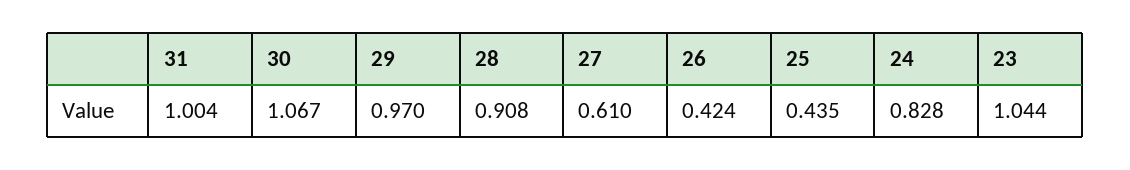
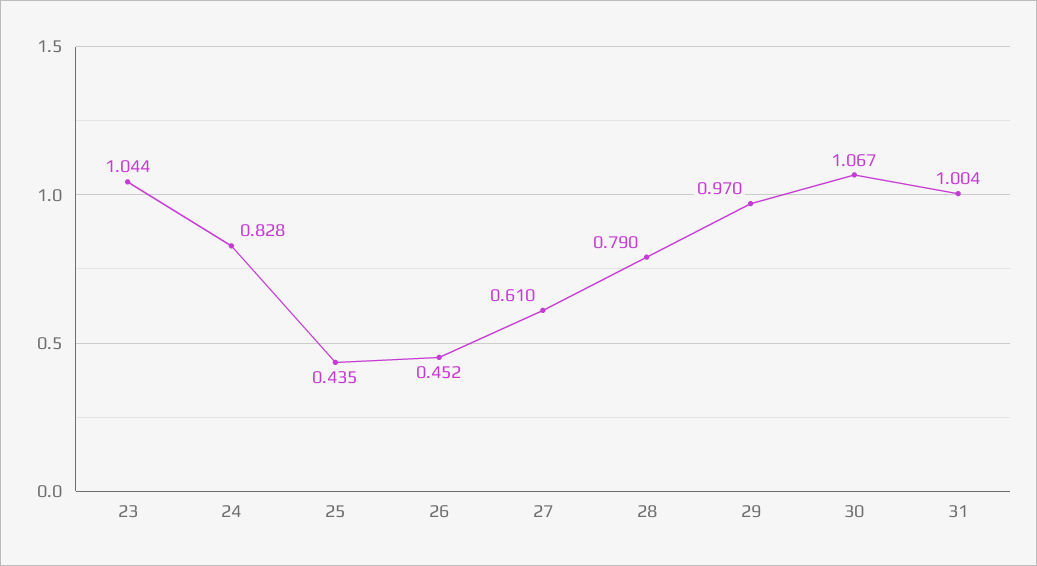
  {
    "31": 1.004,
    "30": 1.067,
    "29": 0.97,
-   "28": 0.908,
+   "28": 0.79,
    "27": 0.61,
-   "26": 0.424,
+   "26": 0.452,
    "25": 0.435,
    "24": 0.828,
    "23": 1.044
  }

